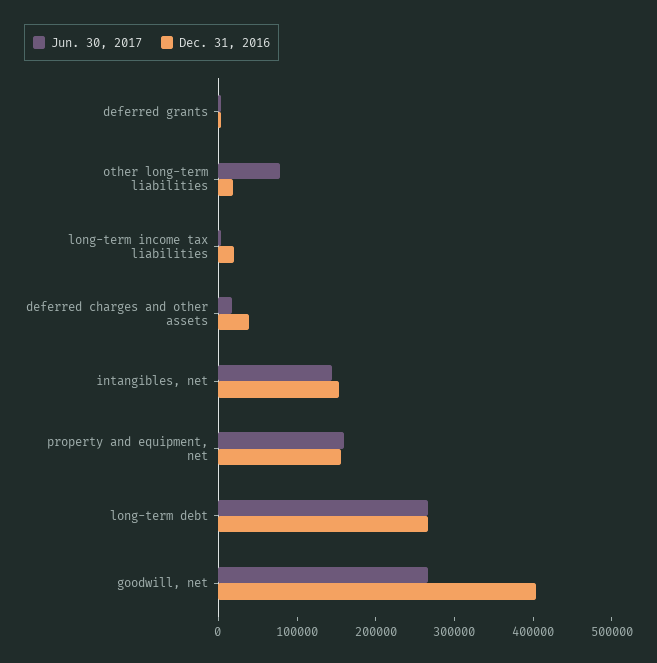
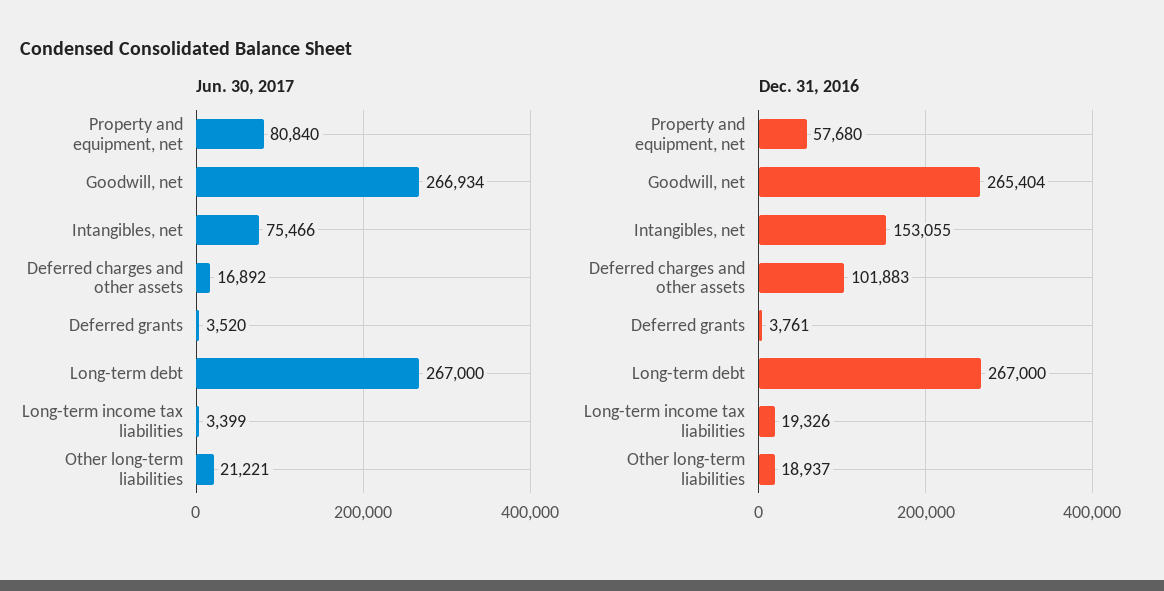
  {
    "Jun. 30, 2017": {
      "deferred grants": 3520,
-     "other long-term liabilities": 80000,
+     "other long-term liabilities": 21221,
      "long-term income tax liabilities": 3399,
      "deferred charges and other assets": 16892,
-     "intangibles, net": 140000,
+     "intangibles, net": 75466,
-     "property and equipment, net": 160000,
+     "property and equipment, net": 80840,
      "long-term debt": 267000,
      "goodwill, net": 266934
    },
    "Dec. 31, 2016": {
      "deferred grants": 3761,
      "other long-term liabilities": 18937,
      "long-term income tax liabilities": 19326,
-     "deferred charges and other assets": 40000,
+     "deferred charges and other assets": 101883,
      "intangibles, net": 153055,
-     "property and equipment, net": 160000,
+     "property and equipment, net": 57680,
      "long-term debt": 267000,
-     "goodwill, net": 400000
+     "goodwill, net": 265404
    }
  }

